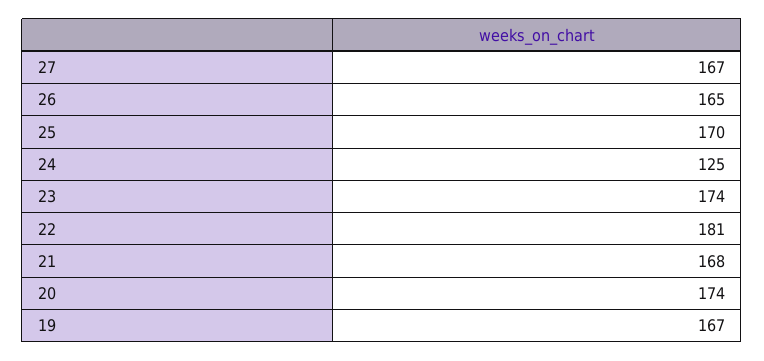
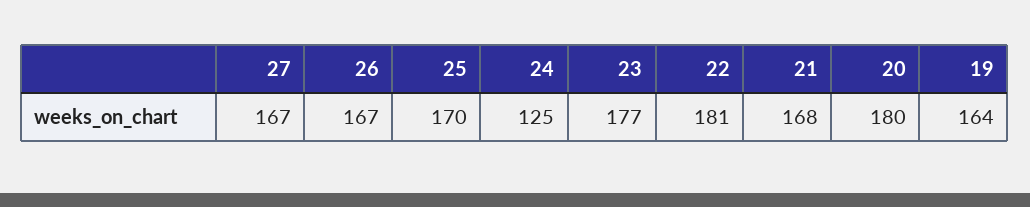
  {
    "27": 167,
-   "26": 165,
+   "26": 167,
    "25": 170,
    "24": 125,
-   "23": 174,
+   "23": 177,
    "22": 181,
    "21": 168,
-   "20": 174,
+   "20": 180,
-   "19": 167
+   "19": 164
  }

